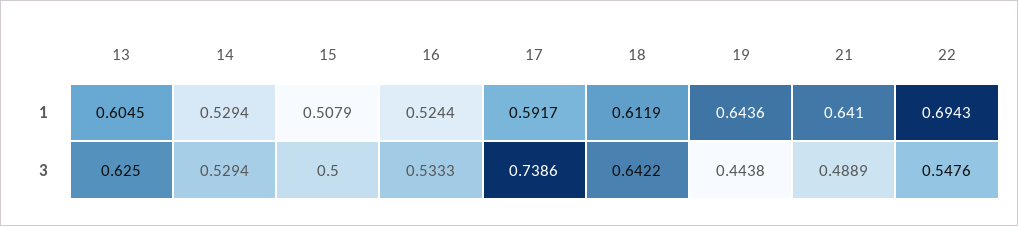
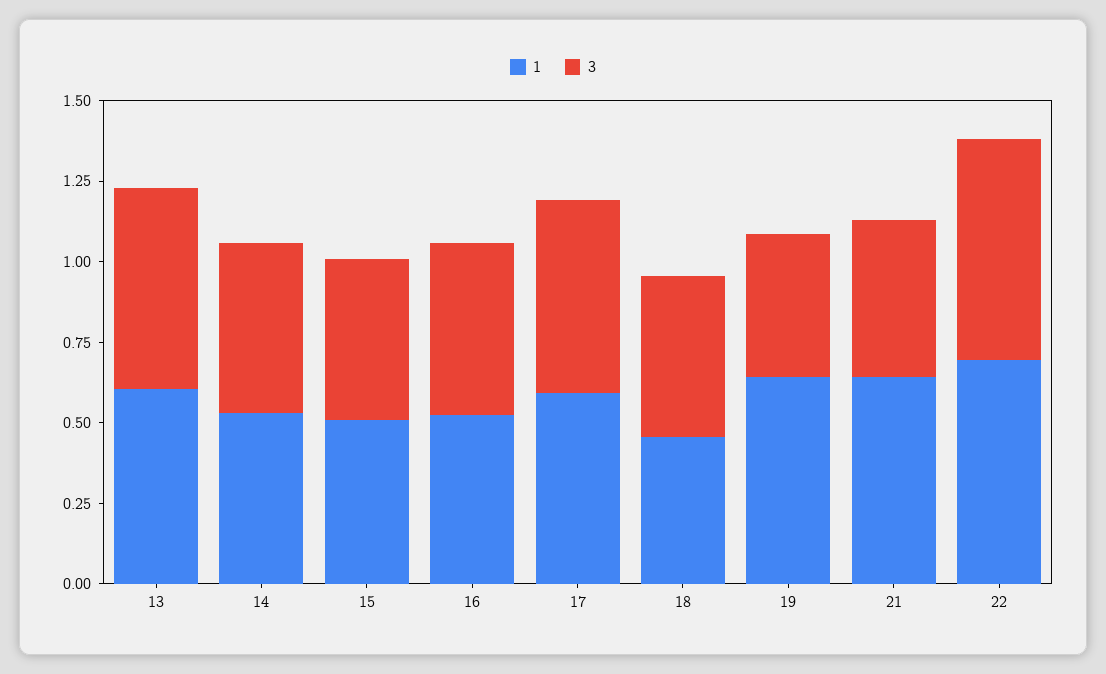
  {
    "1": {
      "13": 0.6045,
      "14": 0.5294,
      "15": 0.5079,
      "16": 0.5244,
      "17": 0.5917,
-     "18": 0.6119,
+     "18": 0.45,
      "19": 0.6436,
      "21": 0.641,
      "22": 0.6943
    },
    "3": {
      "13": 0.625,
      "14": 0.5294,
      "15": 0.5,
      "16": 0.5333,
-     "17": 0.7386,
+     "17": 0.6,
-     "18": 0.6422,
+     "18": 0.5,
      "19": 0.4438,
      "21": 0.4889,
-     "22": 0.5476
+     "22": 0.7
    }
  }

